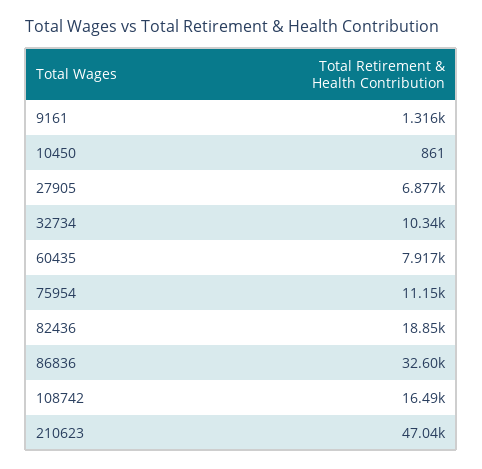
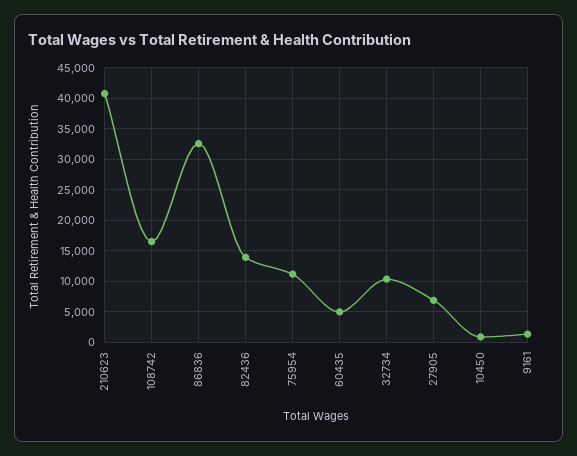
  {
    "9161": 1316,
    "10450": 861,
    "27905": 6877,
    "32734": 10340,
-   "60435": 7917,
+   "60435": 5000,
    "75954": 11150,
-   "82436": 18850,
+   "82436": 14000,
    "86836": 32600,
    "108742": 16490,
-   "210623": 47040
+   "210623": 41000
  }

